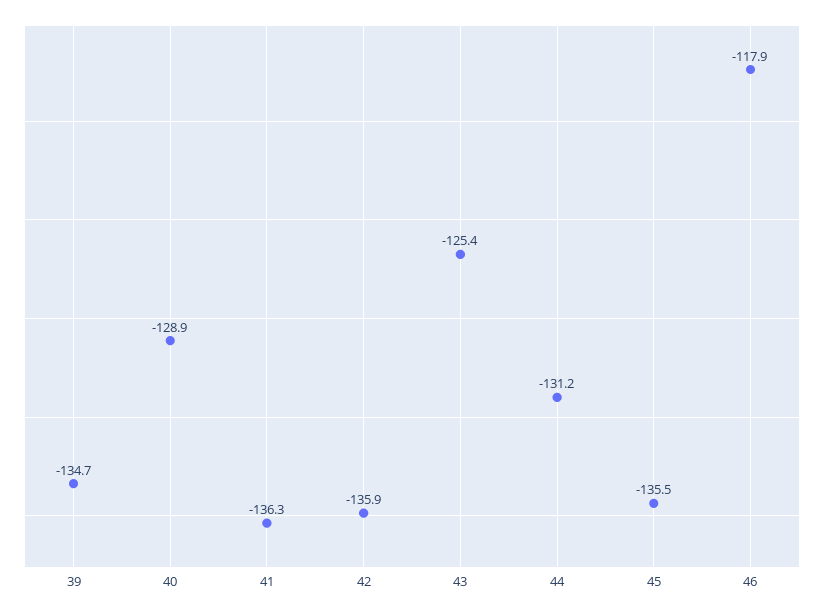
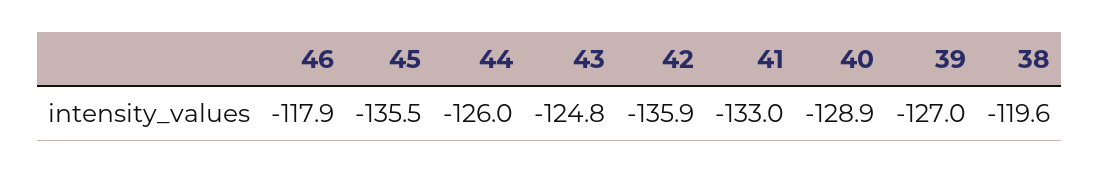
  {
-   "39": -134.7,
+   "39": -127,
    "40": -128.9,
-   "41": -136.3,
+   "41": -133,
    "42": -135.9,
-   "43": -125.4,
+   "43": -124.8,
-   "44": -131.2,
+   "44": -126,
    "45": -135.5,
-   "46": -117.9
+   "46": -117.9,
+   "38": -119.6
  }

